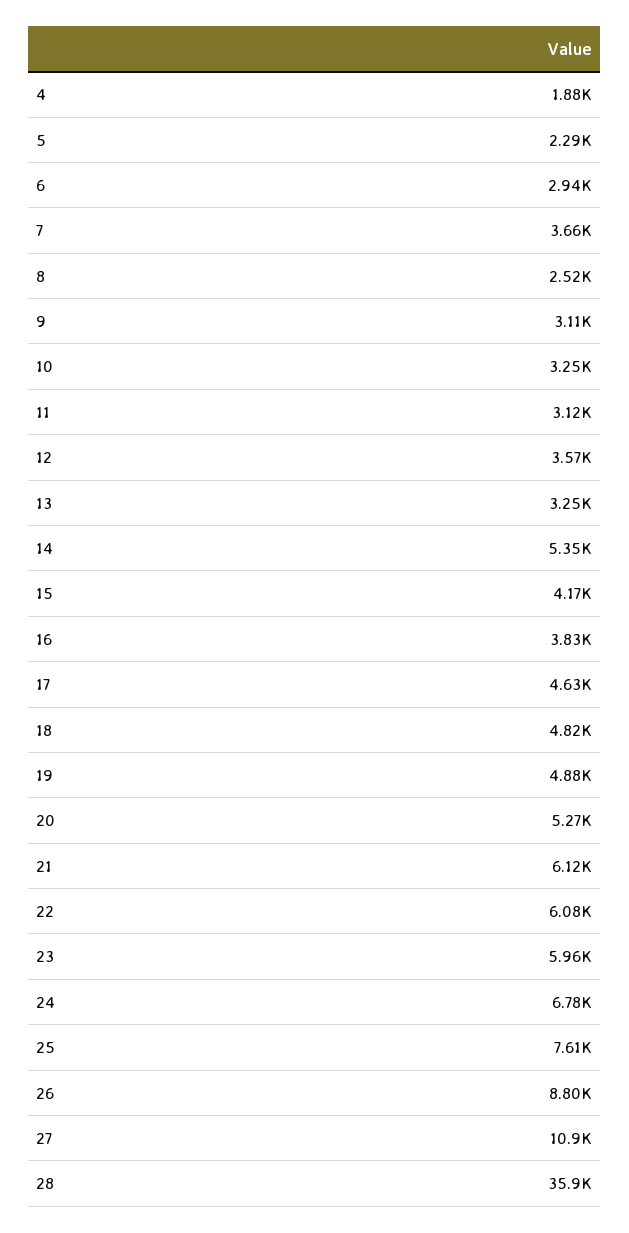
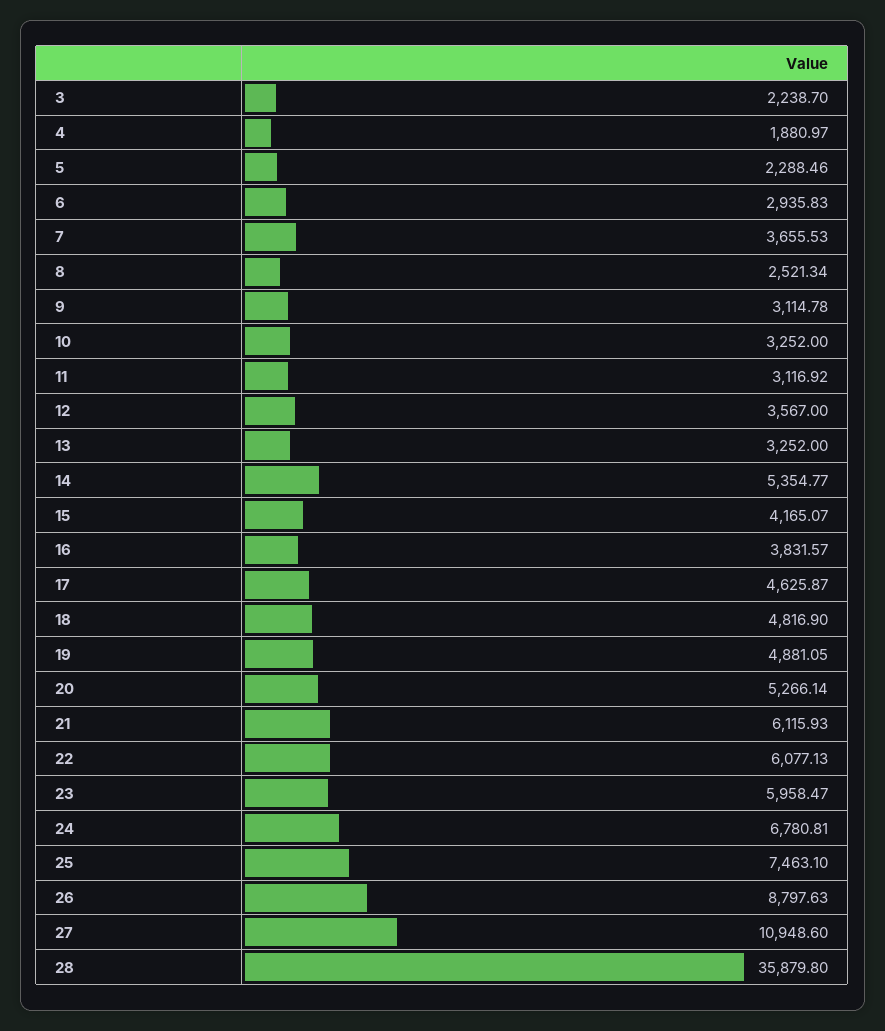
  {
    "4": 1880.97,
    "5": 2288.46,
    "6": 2935.83,
    "7": 3655.53,
    "8": 2521.34,
    "9": 3114.78,
    "10": 3252,
    "11": 3116.92,
    "12": 3567,
    "13": 3252,
    "14": 5354.77,
    "15": 4165.07,
    "16": 3831.57,
    "17": 4625.87,
    "18": 4816.9,
    "19": 4881.05,
    "20": 5266.14,
    "21": 6115.93,
    "22": 6077.13,
    "23": 5958.47,
    "24": 6780.81,
-   "25": 7610,
+   "25": 7463.1,
    "26": 8797.63,
    "27": 10948.6,
-   "28": 35879.8
+   "28": 35879.8,
+   "3": 2238.7
  }

